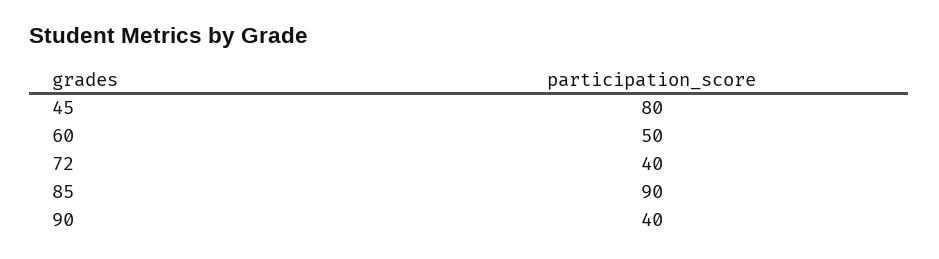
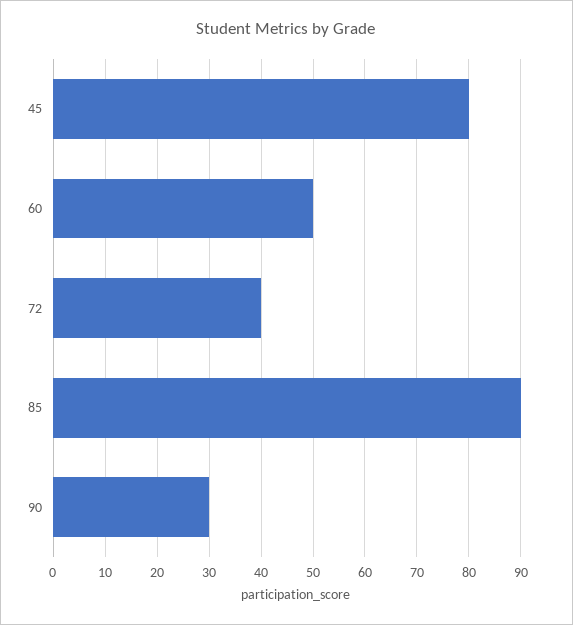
  {
    "45": 80,
    "60": 50,
    "72": 40,
    "85": 90,
-   "90": 40
+   "90": 30
  }

